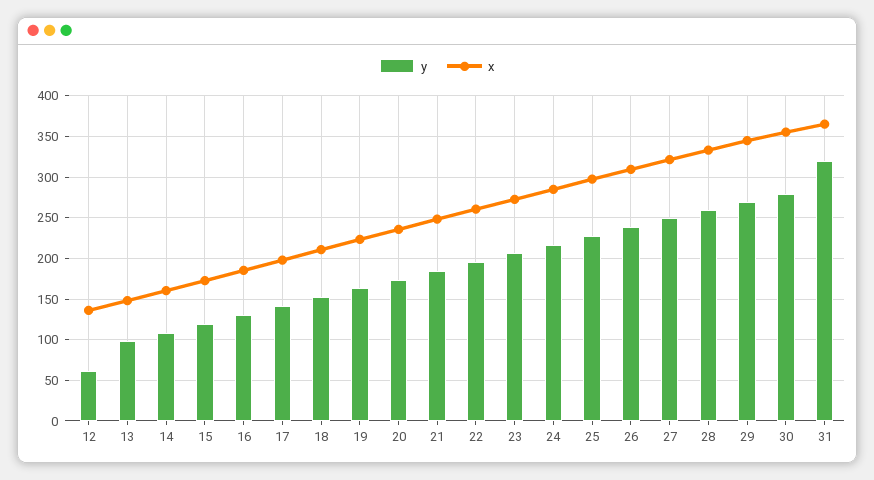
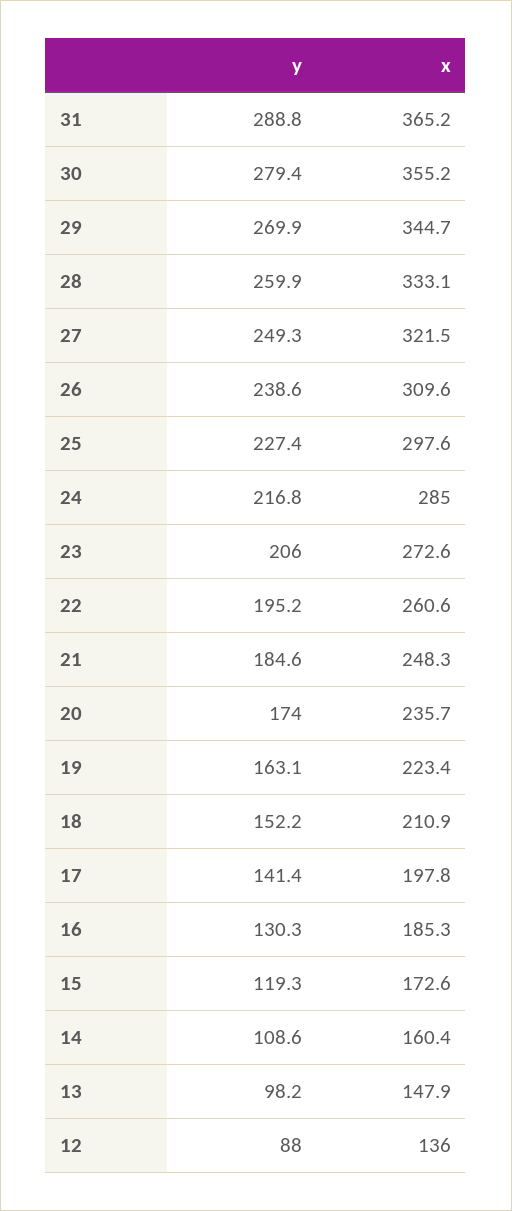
  {
    "y": {
-     "12": 60,
+     "12": 88,
      "13": 98.2,
      "14": 108.6,
      "15": 119.3,
      "16": 130.3,
      "17": 141.4,
      "18": 152.2,
      "19": 163.1,
      "20": 174,
      "21": 184.6,
      "22": 195.2,
      "23": 206,
      "24": 216.8,
      "25": 227.4,
      "26": 238.6,
      "27": 249.3,
      "28": 259.9,
      "29": 269.9,
      "30": 279.4,
-     "31": 320
+     "31": 288.8
    },
    "x": {
      "12": 136,
      "13": 147.9,
      "14": 160.4,
      "15": 172.6,
      "16": 185.3,
      "17": 197.8,
      "18": 210.9,
      "19": 223.4,
      "20": 235.7,
      "21": 248.3,
      "22": 260.6,
      "23": 272.6,
      "24": 285,
      "25": 297.6,
      "26": 309.6,
      "27": 321.5,
      "28": 333.1,
      "29": 344.7,
      "30": 355.2,
      "31": 365.2
    }
  }

